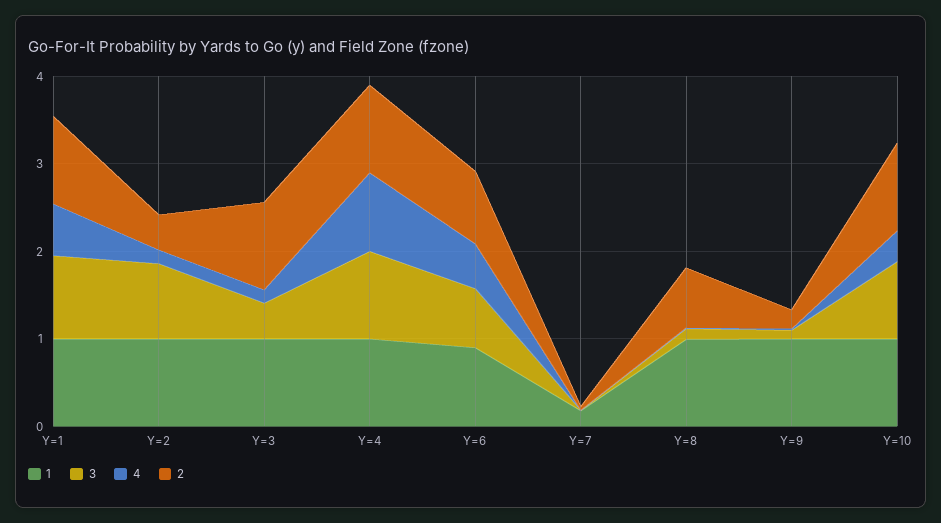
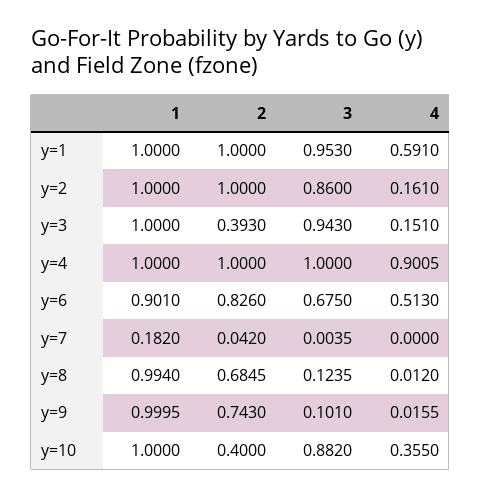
  {
    "1": {
      "Y=1": 1,
      "Y=2": 1,
      "Y=3": 1,
      "Y=4": 1,
      "Y=6": 0.901,
      "Y=7": 0.182,
      "Y=8": 0.994,
      "Y=9": 0.9995,
      "Y=10": 1
    },
    "3": {
      "Y=1": 0.953,
      "Y=2": 0.86,
-     "Y=3": 0.4,
+     "Y=3": 0.943,
      "Y=4": 1,
      "Y=6": 0.675,
      "Y=7": 0.0035,
      "Y=8": 0.1235,
      "Y=9": 0.101,
      "Y=10": 0.882
    },
    "4": {
      "Y=1": 0.591,
      "Y=2": 0.161,
      "Y=3": 0.151,
      "Y=4": 0.9005,
      "Y=6": 0.513,
      "Y=7": 0,
      "Y=8": 0.012,
      "Y=9": 0.0155,
      "Y=10": 0.355
    },
    "2": {
      "Y=1": 1,
-     "Y=2": 0.4,
+     "Y=2": 1,
-     "Y=3": 1,
+     "Y=3": 0.393,
      "Y=4": 1,
      "Y=6": 0.826,
      "Y=7": 0.042,
      "Y=8": 0.6845,
-     "Y=9": 0.2,
+     "Y=9": 0.743,
-     "Y=10": 1
+     "Y=10": 0.4
    }
  }

